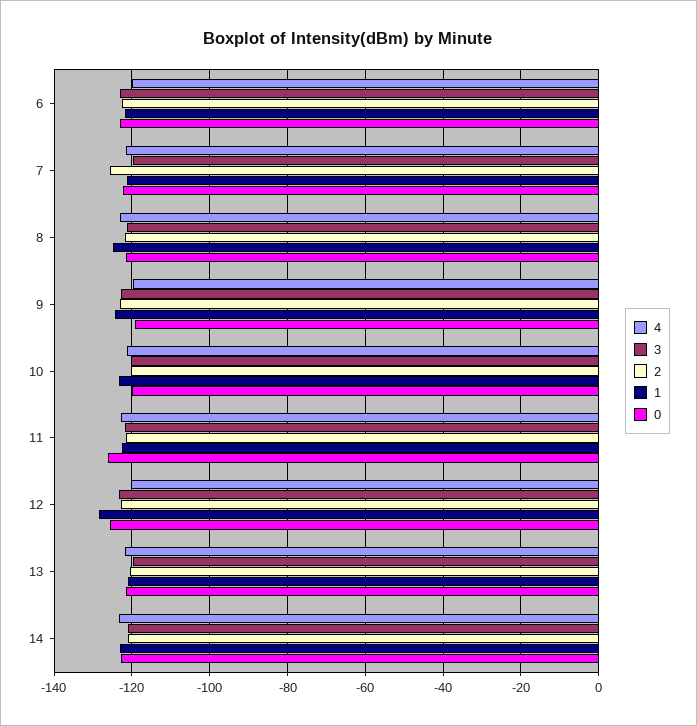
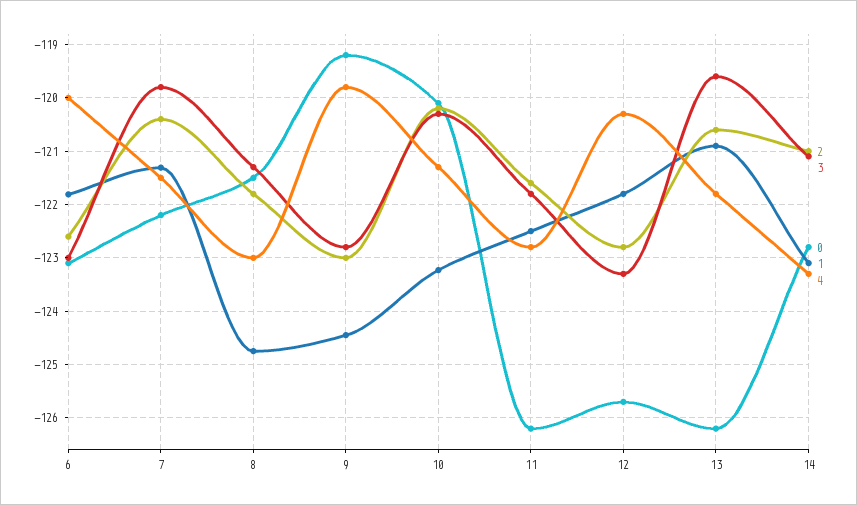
  {
    "4": {
      "6": -120,
      "7": -121.6,
      "8": -123,
      "9": -119.8,
      "10": -121.4,
      "11": -122.8,
      "12": -120.4,
      "13": -121.8,
      "14": -123.4
    },
    "3": {
      "6": -123,
      "7": -119.8,
      "8": -121.4,
      "9": -122.8,
      "10": -120.4,
      "11": -121.8,
      "12": -123.4,
      "13": -119.6,
      "14": -121.2
    },
    "2": {
      "6": -122.6,
-     "7": -126,
+     "7": -120.4,
      "8": -121.8,
      "9": -123,
      "10": -120.2,
      "11": -121.6,
      "12": -122.8,
      "13": -120.6,
      "14": -121
    },
    "1": {
      "6": -121.8,
      "7": -121.4,
      "8": -124.8,
      "9": -124.4,
      "10": -123.2,
      "11": -122.6,
-     "12": -128,
+     "12": -121.8,
      "13": -121,
      "14": -123.2
    },
    "0": {
      "6": -123.2,
      "7": -122.2,
      "8": -121.6,
      "9": -119.2,
      "10": -120.2,
      "11": -126.2,
      "12": -125.8,
-     "13": -122,
+     "13": -126.2,
      "14": -122.8
    }
  }

